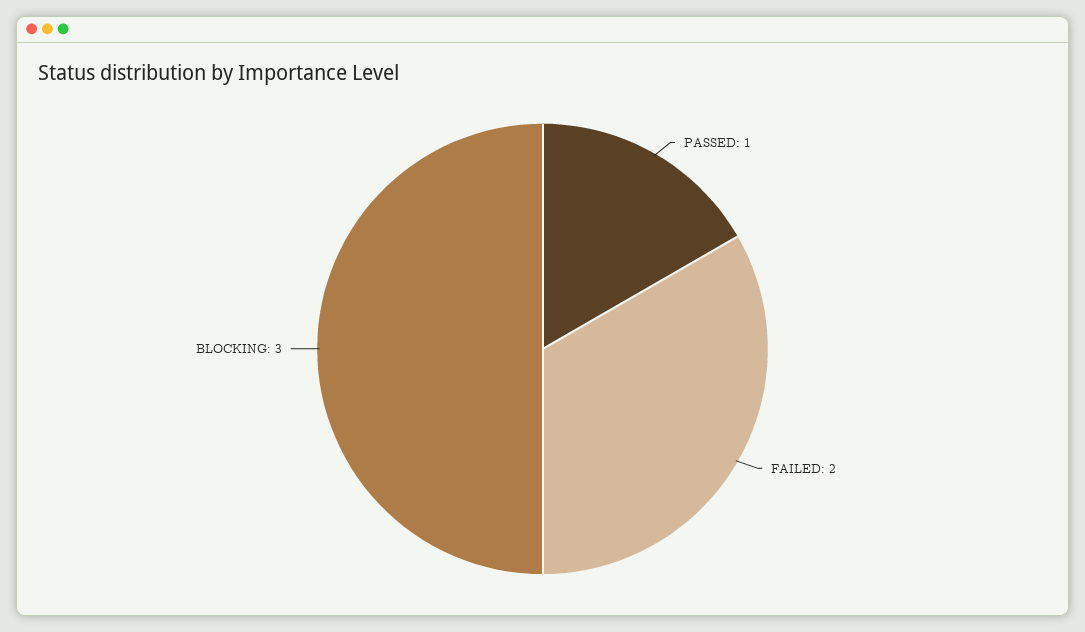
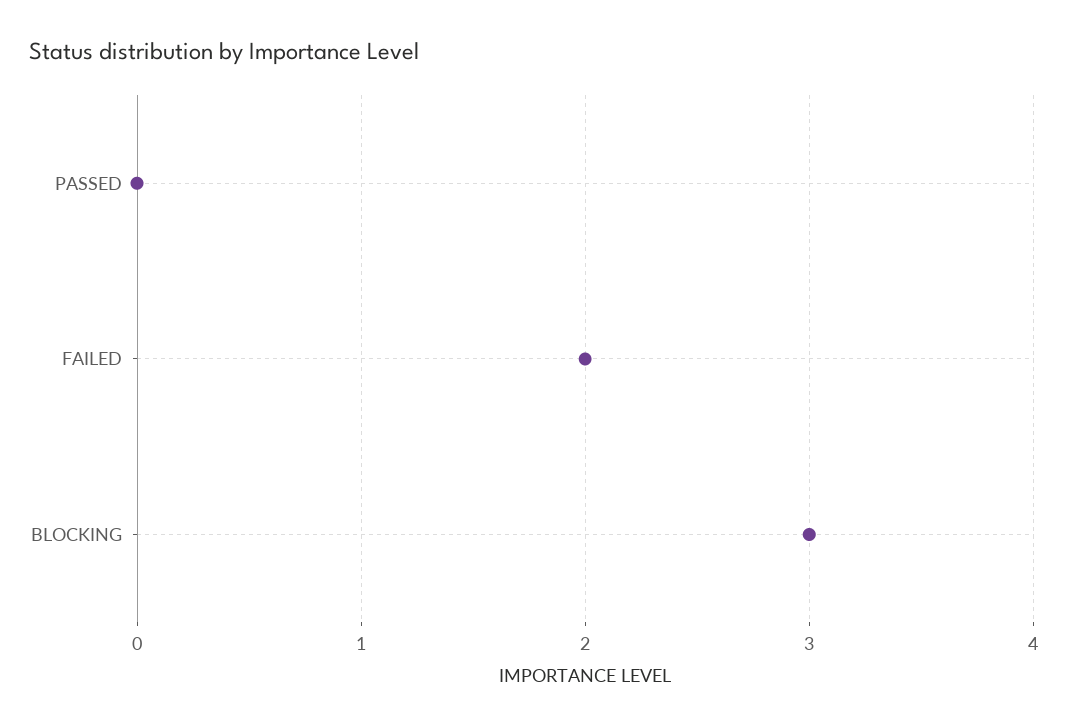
  {
-   "PASSED": 1,
+   "PASSED": 0,
    "FAILED": 2,
    "BLOCKING": 3
  }

